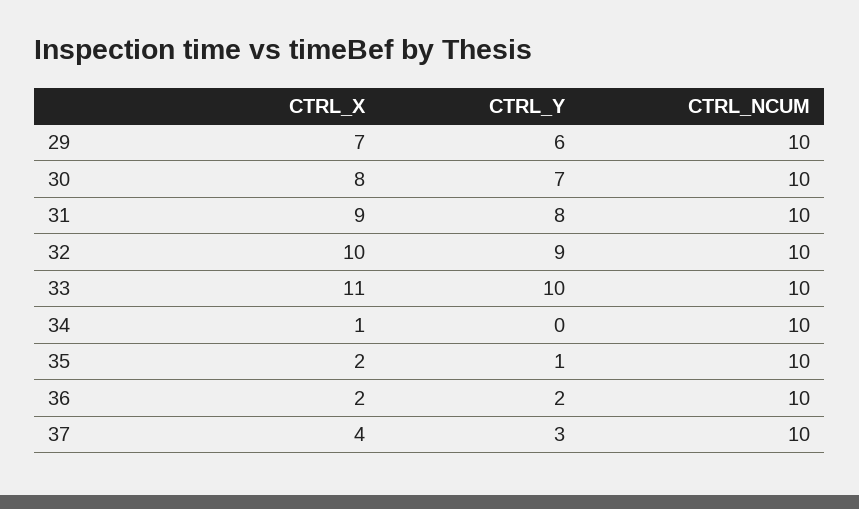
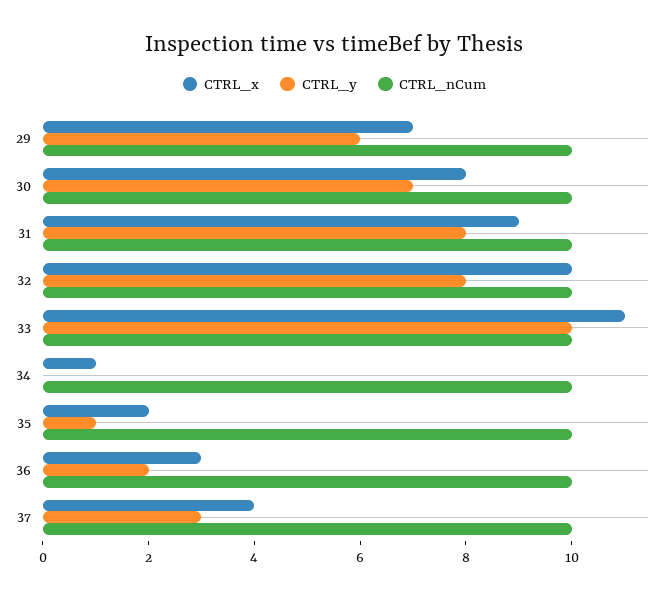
  {
    "CTRL_X": {
      "29": 7,
      "30": 8,
      "31": 9,
      "32": 10,
      "33": 11,
      "34": 1,
      "35": 2,
-     "36": 2,
+     "36": 3,
      "37": 4
    },
    "CTRL_Y": {
      "29": 6,
      "30": 7,
      "31": 8,
-     "32": 9,
+     "32": 8,
      "33": 10,
      "34": 0,
      "35": 1,
      "36": 2,
      "37": 3
    },
    "CTRL_NCUM": {
      "29": 10,
      "30": 10,
      "31": 10,
      "32": 10,
      "33": 10,
      "34": 10,
      "35": 10,
      "36": 10,
      "37": 10
    }
  }

